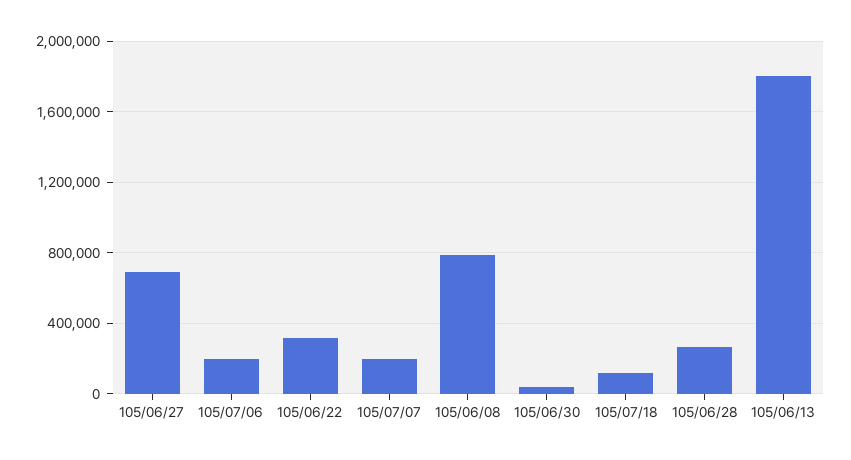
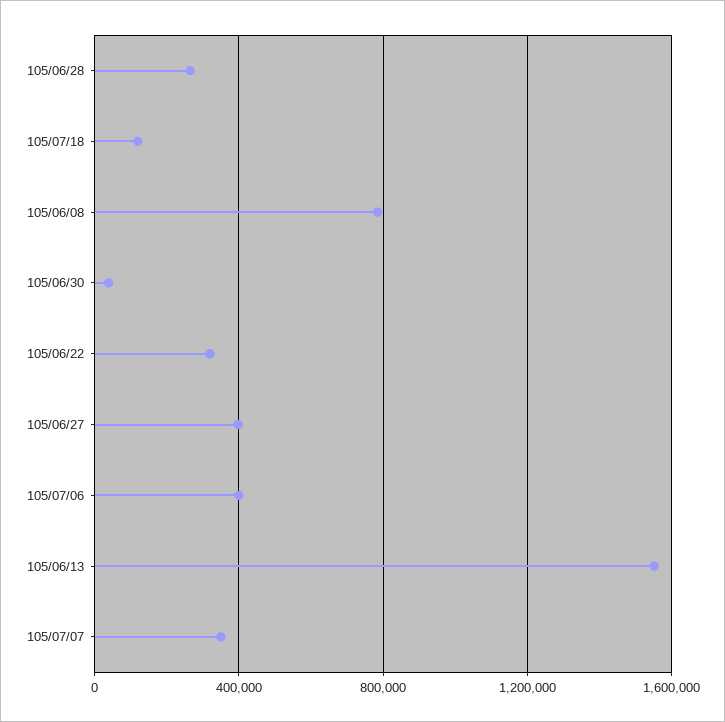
  {
-   "105/06/27": 700000,
+   "105/06/27": 400000,
-   "105/07/06": 200000,
+   "105/07/06": 400000,
    "105/06/22": 300000,
-   "105/07/07": 200000,
+   "105/07/07": 350000,
    "105/06/08": 800000,
    "105/06/30": 50000,
    "105/07/18": 100000,
    "105/06/28": 250000,
-   "105/06/13": 1800000
+   "105/06/13": 1550000
  }

